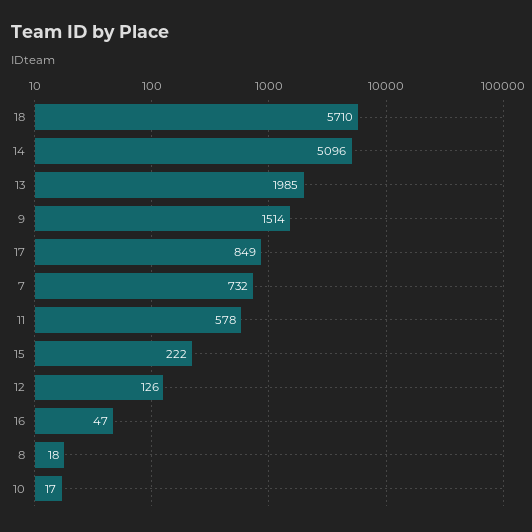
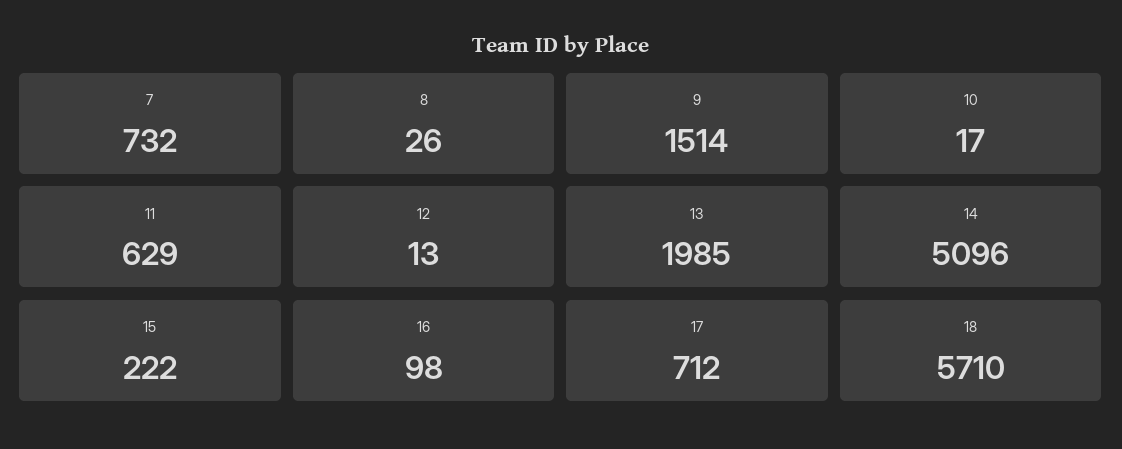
  {
    "18": 5710,
    "14": 5096,
    "13": 1985,
    "9": 1514,
-   "17": 849,
+   "17": 712,
    "7": 732,
-   "11": 578,
+   "11": 629,
    "15": 222,
-   "12": 126,
+   "12": 13,
-   "16": 47,
+   "16": 98,
-   "8": 18,
+   "8": 26,
    "10": 17
  }

